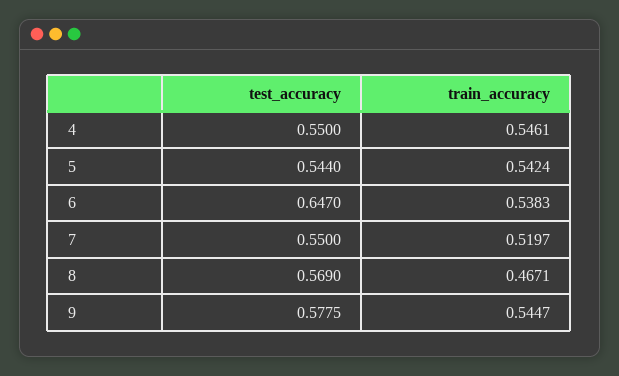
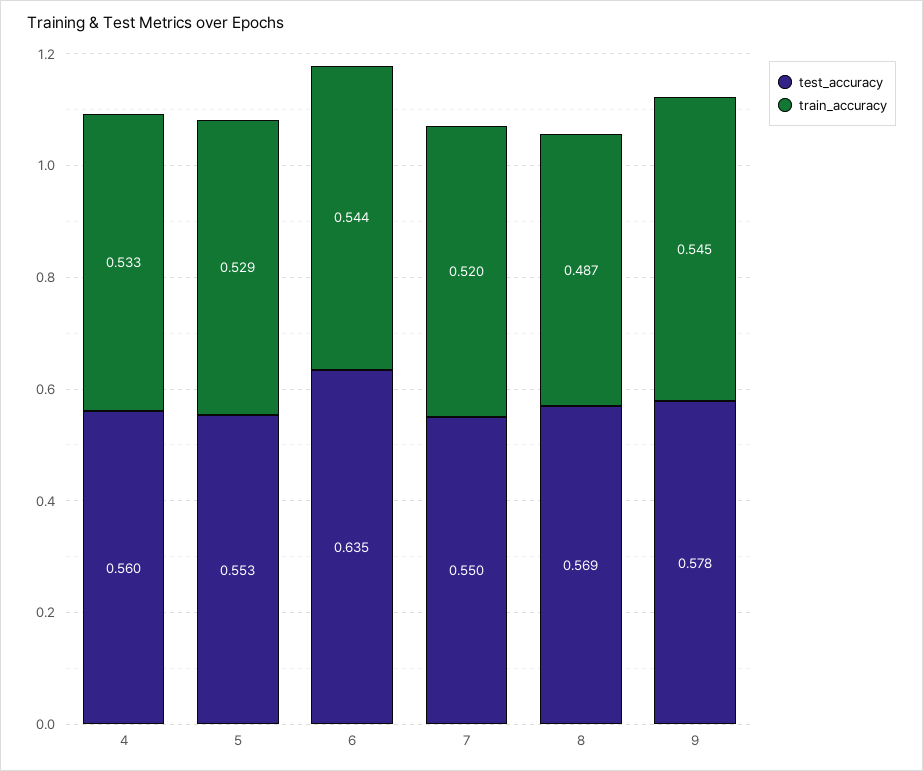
  {
    "test_accuracy": {
-     "4": 0.55,
+     "4": 0.56,
-     "5": 0.544,
+     "5": 0.553,
-     "6": 0.647,
+     "6": 0.635,
      "7": 0.55,
      "8": 0.569,
      "9": 0.5775
    },
    "train_accuracy": {
-     "4": 0.5461,
+     "4": 0.533,
-     "5": 0.5424,
+     "5": 0.529,
-     "6": 0.5383,
+     "6": 0.544,
      "7": 0.5197,
-     "8": 0.4671,
+     "8": 0.487,
      "9": 0.5447
    }
  }

